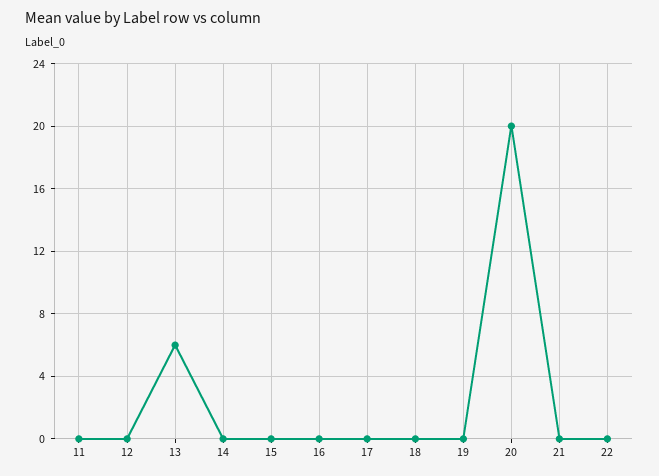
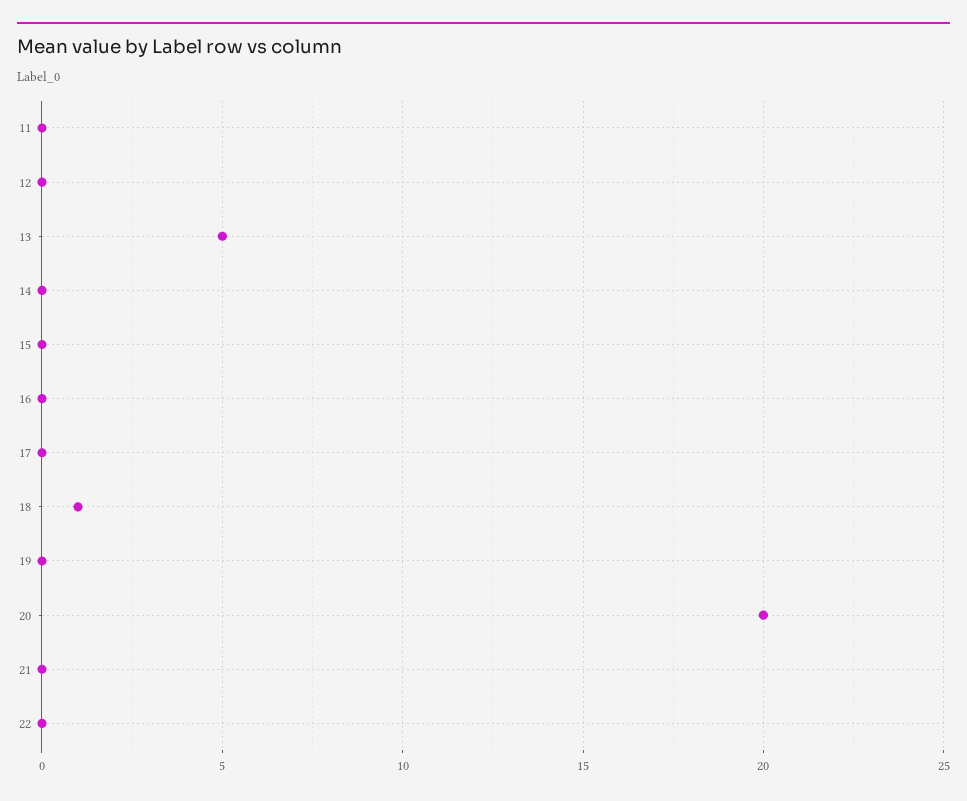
  {
    "11": 0,
    "12": 0,
-   "13": 6,
+   "13": 5,
    "14": 0,
    "15": 0,
    "16": 0,
    "17": 0,
-   "18": 0,
+   "18": 1,
    "19": 0,
    "20": 20,
    "21": 0,
    "22": 0
  }

